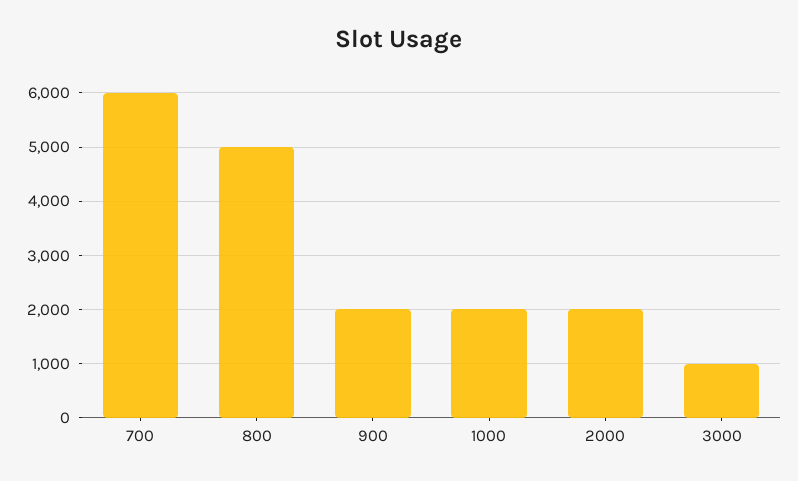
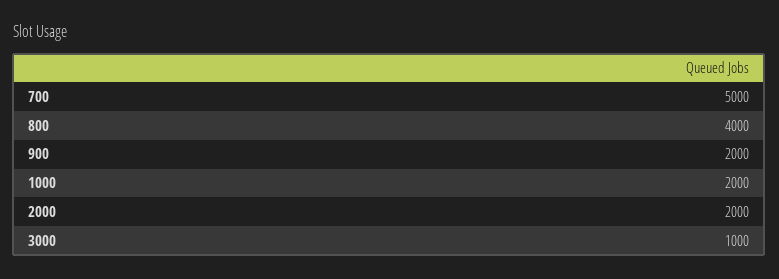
  {
-   "700": 6000,
+   "700": 5000,
-   "800": 5000,
+   "800": 4000,
    "900": 2000,
    "1000": 2000,
    "2000": 2000,
    "3000": 1000
  }

